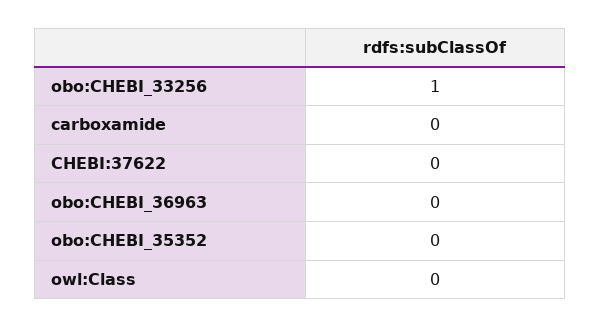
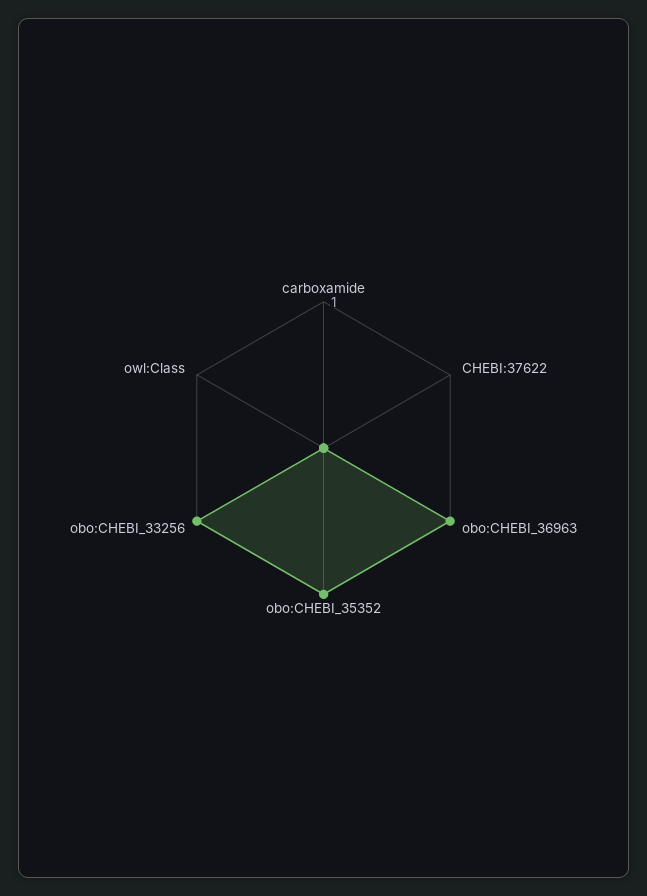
  {
    "obo:CHEBI_33256": 1,
    "carboxamide": 0,
    "CHEBI:37622": 0,
-   "obo:CHEBI_36963": 0,
+   "obo:CHEBI_36963": 1,
-   "obo:CHEBI_35352": 0,
+   "obo:CHEBI_35352": 1,
    "owl:Class": 0
  }

